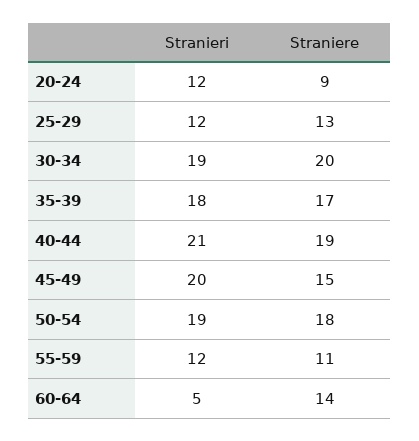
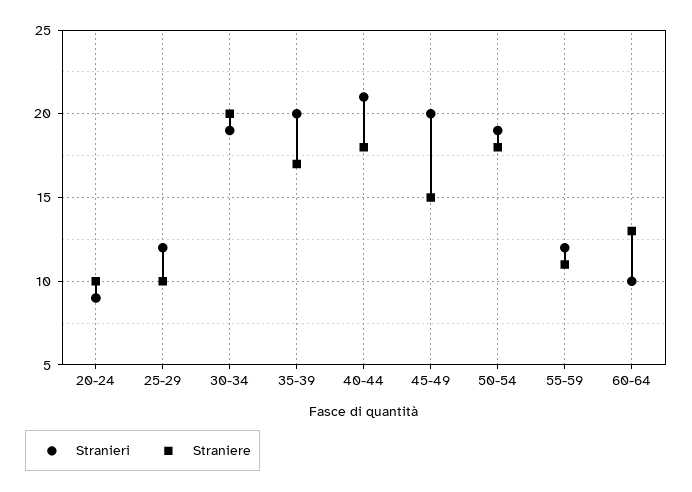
  {
    "Stranieri": {
-     "20-24": 12,
+     "20-24": 9,
      "25-29": 12,
      "30-34": 19,
-     "35-39": 18,
+     "35-39": 20,
      "40-44": 21,
      "45-49": 20,
      "50-54": 19,
      "55-59": 12,
-     "60-64": 5
+     "60-64": 10
    },
    "Straniere": {
-     "20-24": 9,
+     "20-24": 10,
-     "25-29": 13,
+     "25-29": 10,
      "30-34": 20,
      "35-39": 17,
-     "40-44": 19,
+     "40-44": 18,
      "45-49": 15,
      "50-54": 18,
      "55-59": 11,
-     "60-64": 14
+     "60-64": 13
    }
  }

